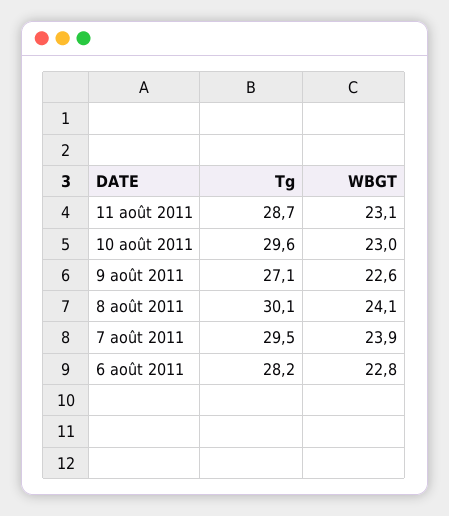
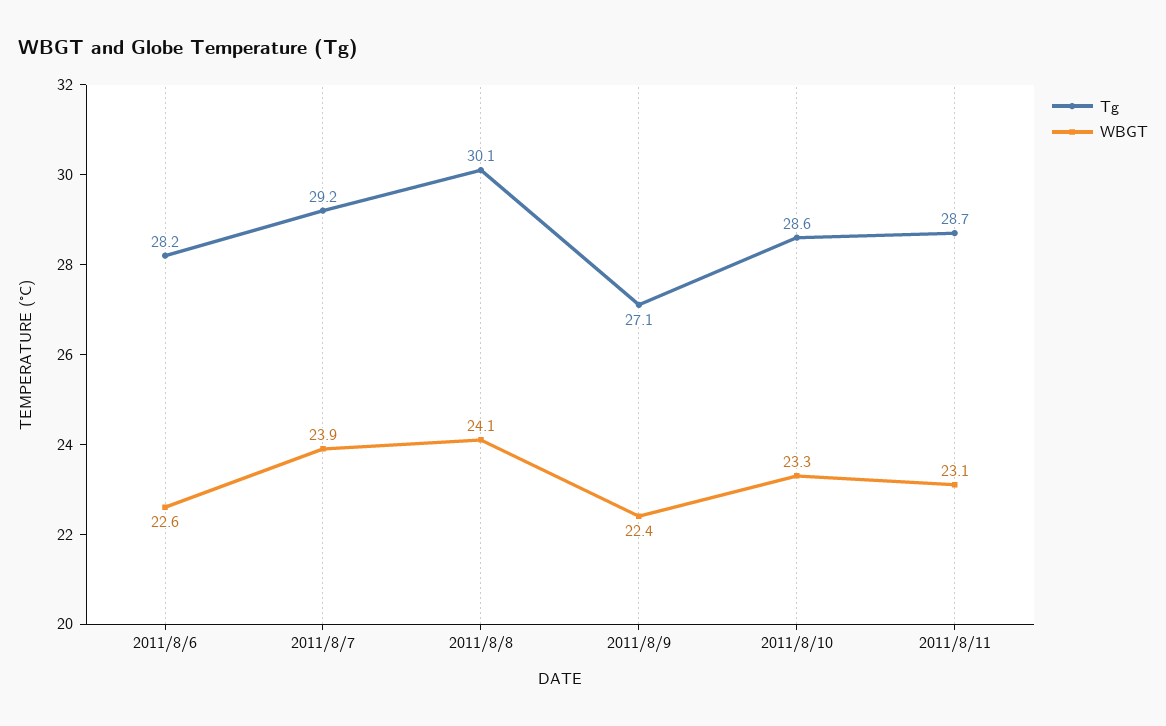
  {
    "Tg": {
      "11 août 2011": 28.7,
-     "10 août 2011": 29.6,
+     "10 août 2011": 28.6,
      "9 août 2011": 27.1,
      "8 août 2011": 30.1,
-     "7 août 2011": 29.5,
+     "7 août 2011": 29.2,
      "6 août 2011": 28.2
    },
    "WBGT": {
      "11 août 2011": 23.1,
-     "10 août 2011": 23,
+     "10 août 2011": 23.3,
-     "9 août 2011": 22.6,
+     "9 août 2011": 22.4,
      "8 août 2011": 24.1,
      "7 août 2011": 23.9,
-     "6 août 2011": 22.8
+     "6 août 2011": 22.6
    }
  }

